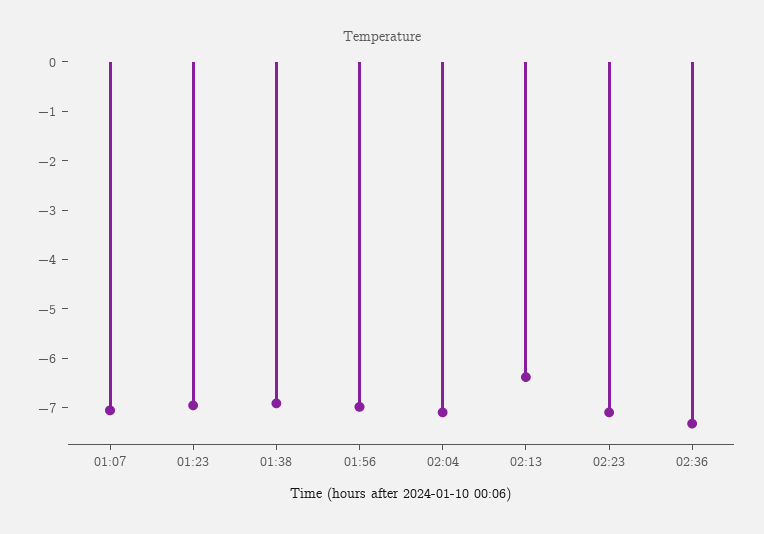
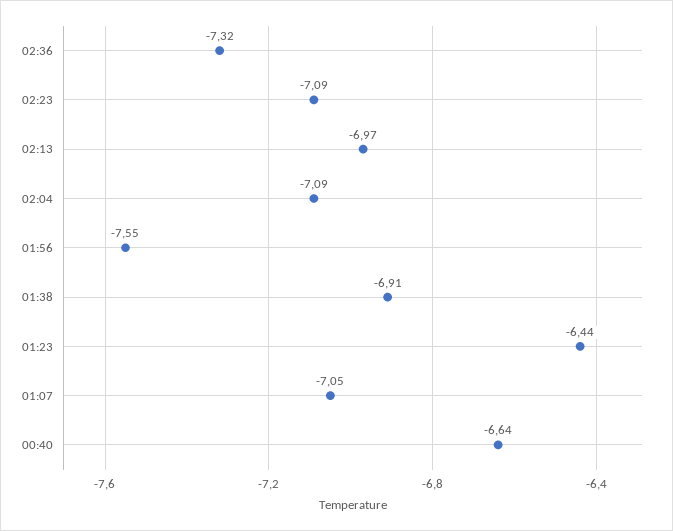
  {
    "01:07": -7.05,
-   "01:23": -7,
+   "01:23": -6.44,
    "01:38": -6.91,
-   "01:56": -7,
+   "01:56": -7.55,
    "02:04": -7.09,
-   "02:13": -6.4,
+   "02:13": -6.97,
    "02:23": -7.09,
-   "02:36": -7.32
+   "02:36": -7.32,
+   "00:40": -6.64
  }

